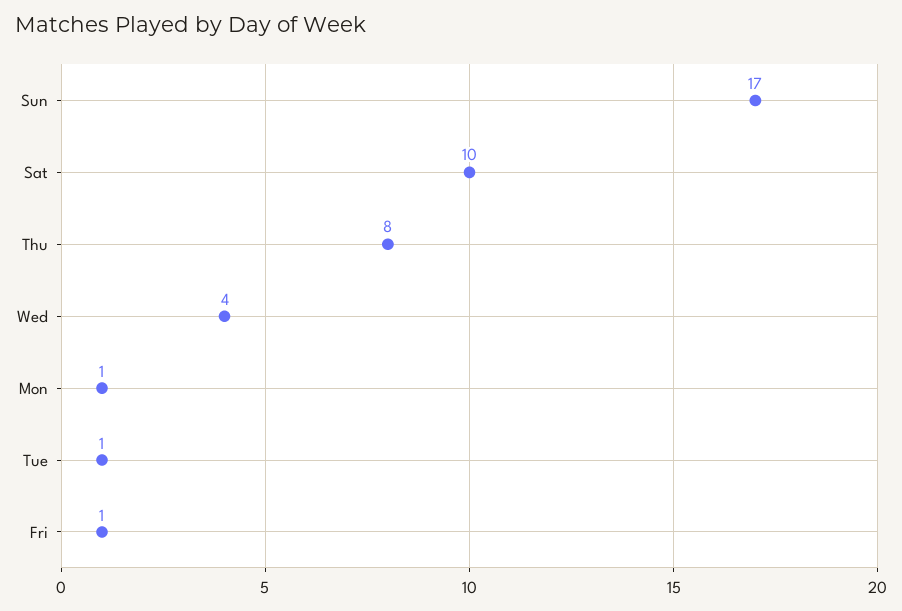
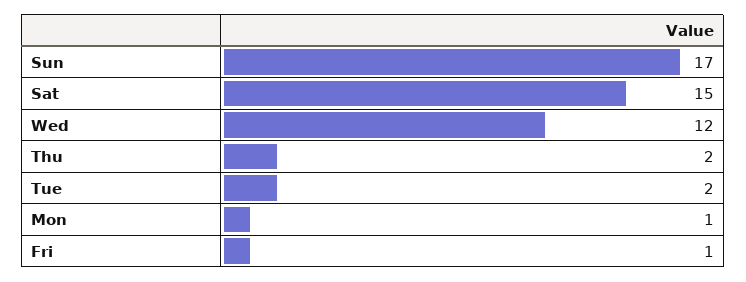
  {
    "Sun": 17,
-   "Sat": 10,
+   "Sat": 15,
-   "Thu": 8,
+   "Thu": 2,
-   "Wed": 4,
+   "Wed": 12,
    "Mon": 1,
-   "Tue": 1,
+   "Tue": 2,
    "Fri": 1
  }

